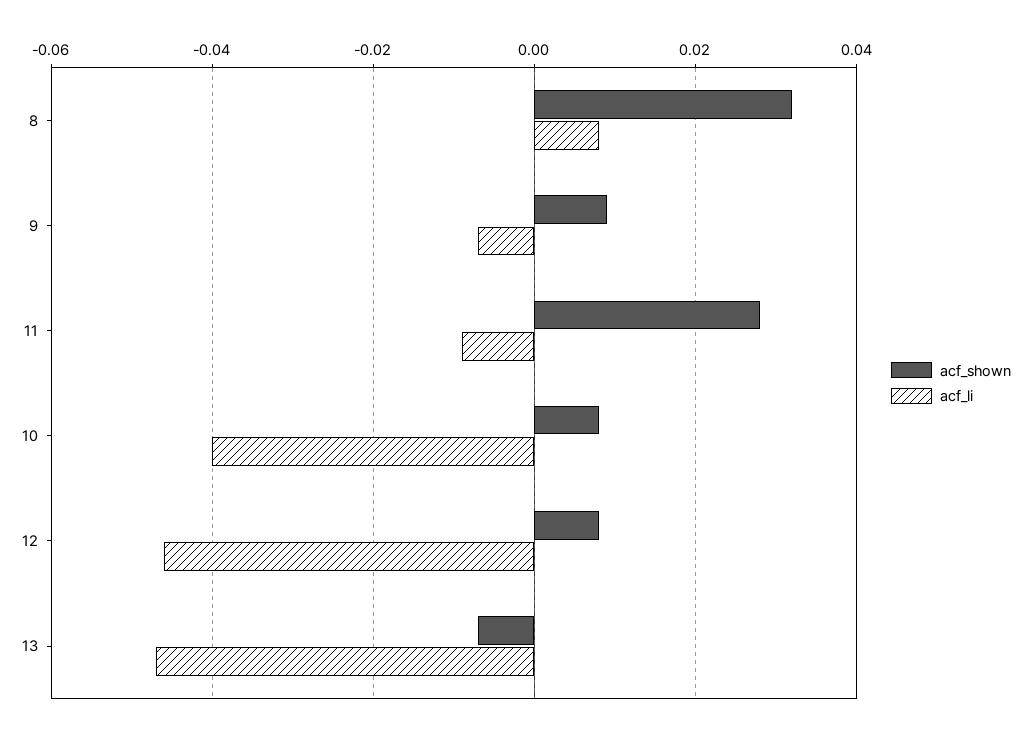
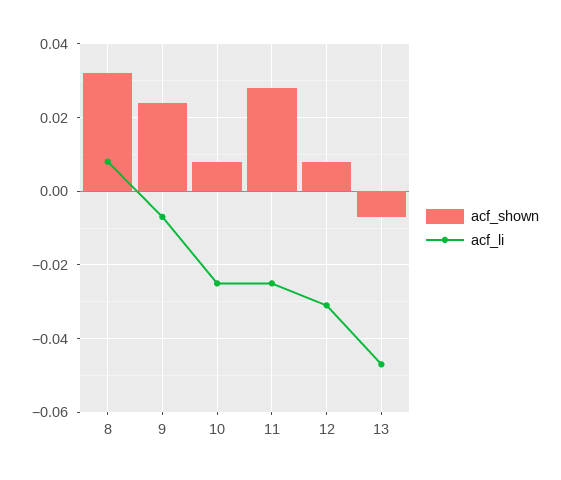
  {
    "acf_shown": {
      "8": 0.03,
-     "9": 0.01,
+     "9": 0.025,
      "11": 0.03,
      "10": 0.01,
      "12": 0.01,
      "13": -0.005
    },
    "acf_li": {
      "8": 0.01,
      "9": -0.005,
-     "11": -0.01,
+     "11": -0.025,
-     "10": -0.04,
+     "10": -0.025,
-     "12": -0.045,
+     "12": -0.03,
      "13": -0.045
    }
  }

